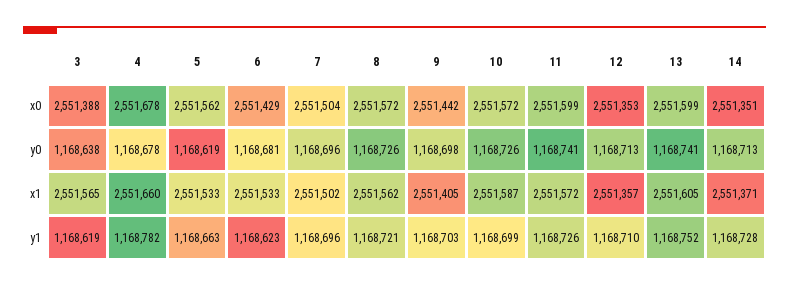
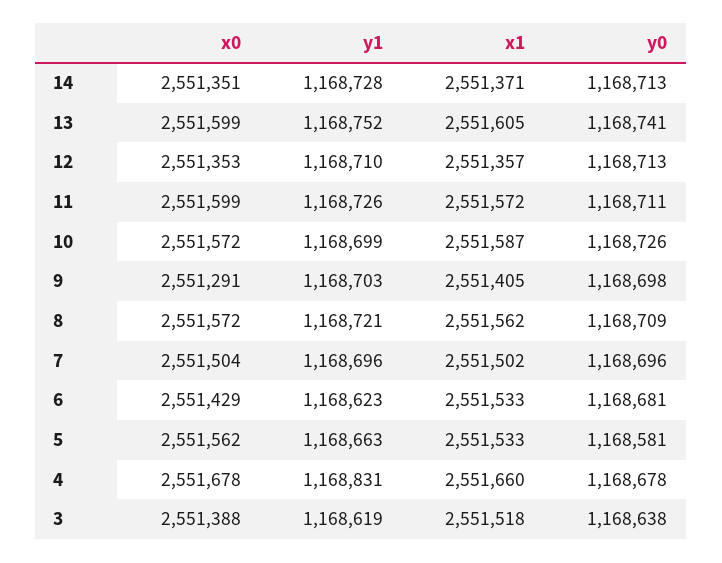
  {
    "3": {
      "x0": 2551388,
      "y0": 1168638,
-     "x1": 2551565,
+     "x1": 2551518,
      "y1": 1168619
    },
    "4": {
      "x0": 2551678,
      "y0": 1168678,
      "x1": 2551660,
-     "y1": 1168782
+     "y1": 1168831
    },
    "5": {
      "x0": 2551562,
-     "y0": 1168619,
+     "y0": 1168581,
      "x1": 2551533,
      "y1": 1168663
    },
    "6": {
      "x0": 2551429,
      "y0": 1168681,
      "x1": 2551533,
      "y1": 1168623
    },
    "7": {
      "x0": 2551504,
      "y0": 1168696,
      "x1": 2551502,
      "y1": 1168696
    },
    "8": {
      "x0": 2551572,
-     "y0": 1168726,
+     "y0": 1168709,
      "x1": 2551562,
      "y1": 1168721
    },
    "9": {
-     "x0": 2551442,
+     "x0": 2551291,
      "y0": 1168698,
      "x1": 2551405,
      "y1": 1168703
    },
    "10": {
      "x0": 2551572,
      "y0": 1168726,
      "x1": 2551587,
      "y1": 1168699
    },
    "11": {
      "x0": 2551599,
-     "y0": 1168741,
+     "y0": 1168711,
      "x1": 2551572,
      "y1": 1168726
    },
    "12": {
      "x0": 2551353,
      "y0": 1168713,
      "x1": 2551357,
      "y1": 1168710
    },
    "13": {
      "x0": 2551599,
      "y0": 1168741,
      "x1": 2551605,
      "y1": 1168752
    },
    "14": {
      "x0": 2551351,
      "y0": 1168713,
      "x1": 2551371,
      "y1": 1168728
    }
  }

